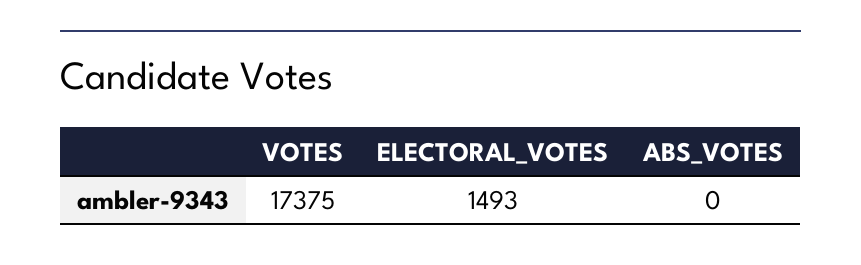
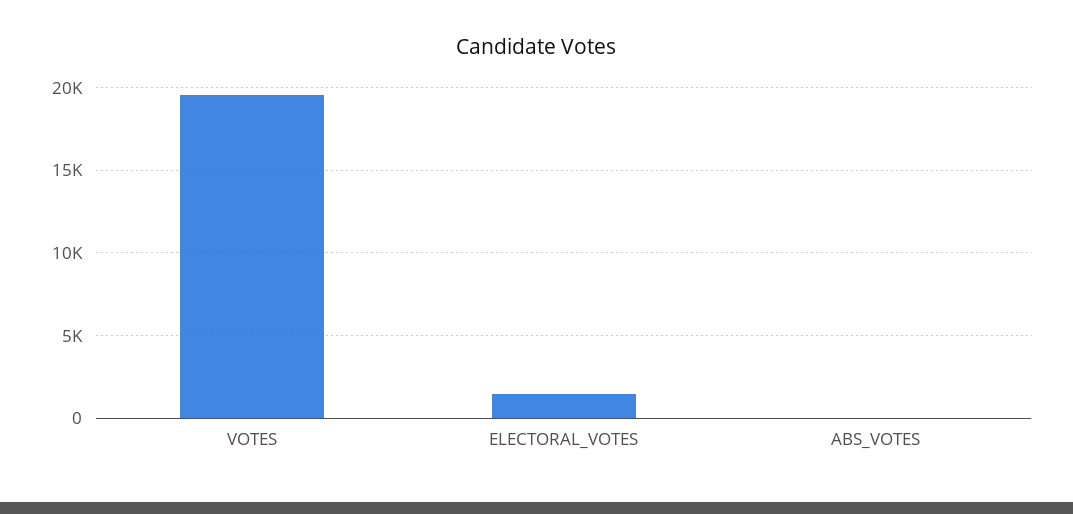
  {
-   "VOTES": 17375,
+   "VOTES": 19500,
    "ELECTORAL_VOTES": 1493,
    "ABS_VOTES": 0
  }

